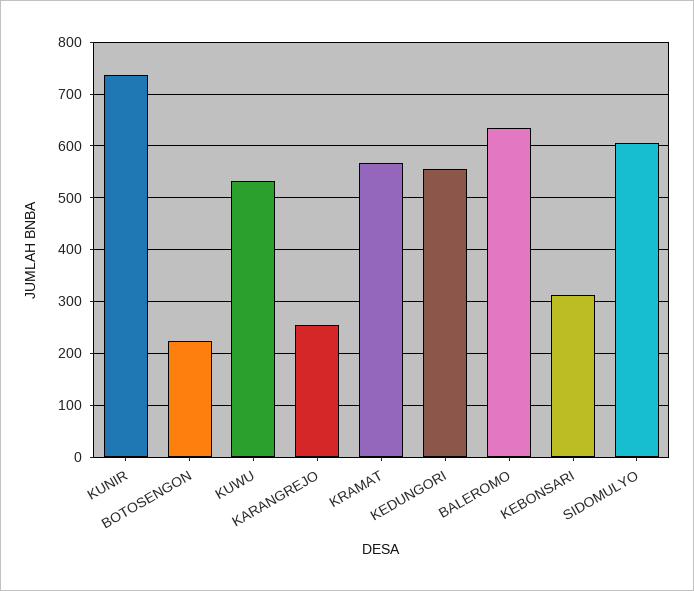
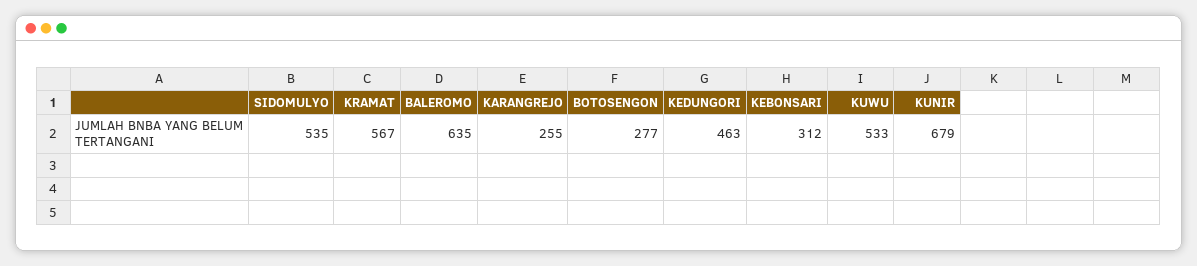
  {
-   "KUNIR": 740,
+   "KUNIR": 679,
-   "BOTOSENGON": 220,
+   "BOTOSENGON": 277,
    "KUWU": 533,
    "KARANGREJO": 255,
    "KRAMAT": 567,
-   "KEDUNGORI": 560,
+   "KEDUNGORI": 463,
    "BALEROMO": 635,
    "KEBONSARI": 312,
-   "SIDOMULYO": 600
+   "SIDOMULYO": 535
  }

